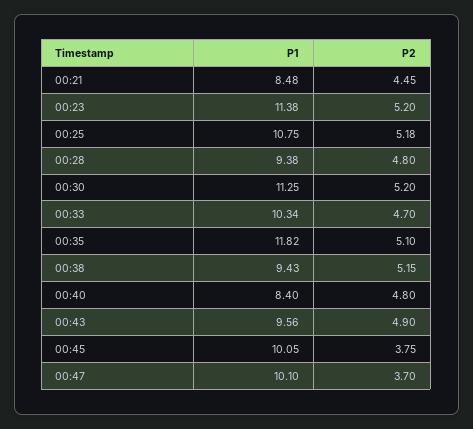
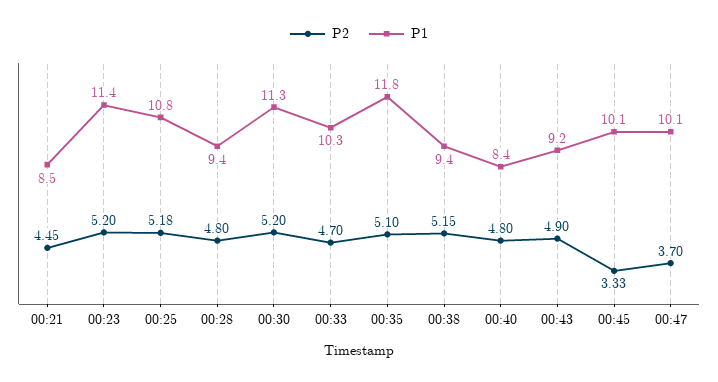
  {
    "P1": {
      "00:21": 8.48,
      "00:23": 11.38,
      "00:25": 10.75,
      "00:28": 9.38,
      "00:30": 11.25,
      "00:33": 10.34,
      "00:35": 11.82,
      "00:38": 9.43,
      "00:40": 8.4,
-     "00:43": 9.56,
+     "00:43": 9.2,
      "00:45": 10.05,
      "00:47": 10.1
    },
    "P2": {
      "00:21": 4.45,
      "00:23": 5.2,
      "00:25": 5.18,
      "00:28": 4.8,
      "00:30": 5.2,
      "00:33": 4.7,
      "00:35": 5.1,
      "00:38": 5.15,
      "00:40": 4.8,
      "00:43": 4.9,
-     "00:45": 3.75,
+     "00:45": 3.33,
      "00:47": 3.7
    }
  }

